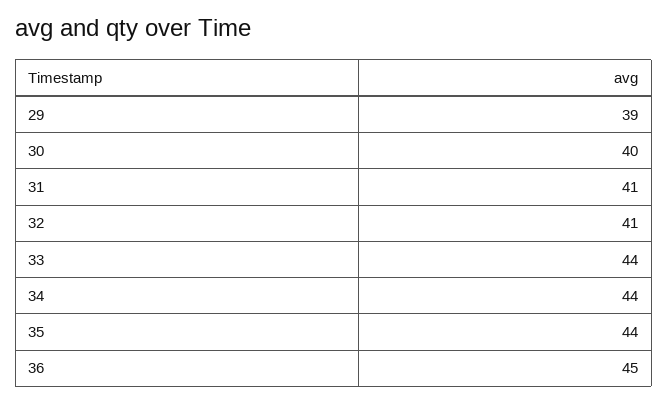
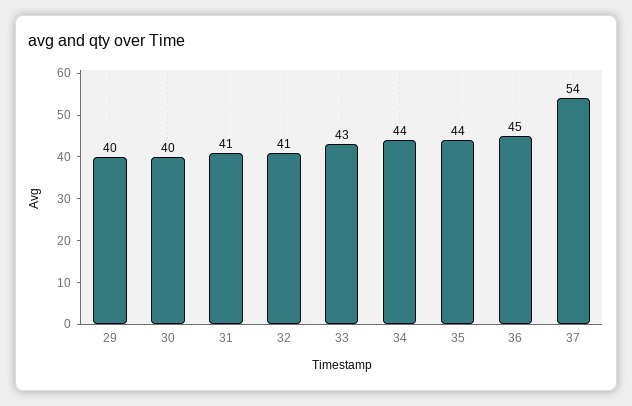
  {
-   "29": 39,
+   "29": 40,
    "30": 40,
    "31": 41,
    "32": 41,
-   "33": 44,
+   "33": 43,
    "34": 44,
    "35": 44,
-   "36": 45
+   "36": 45,
+   "37": 54
  }

